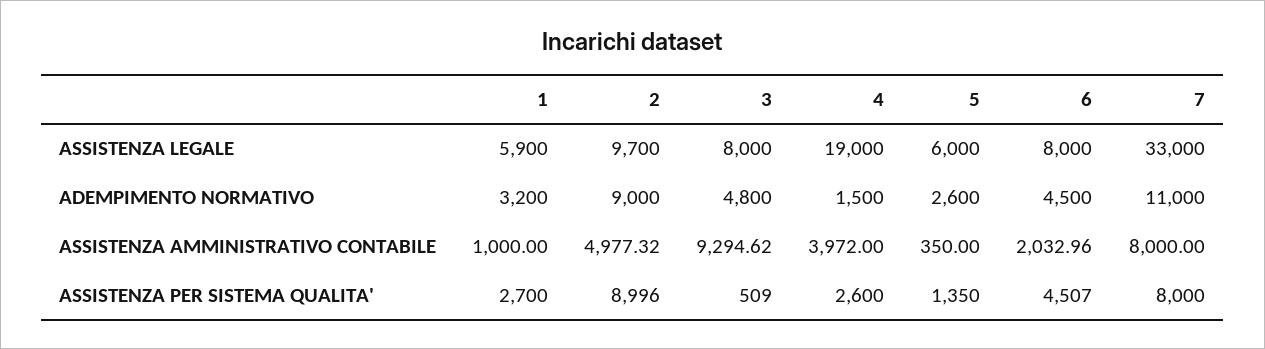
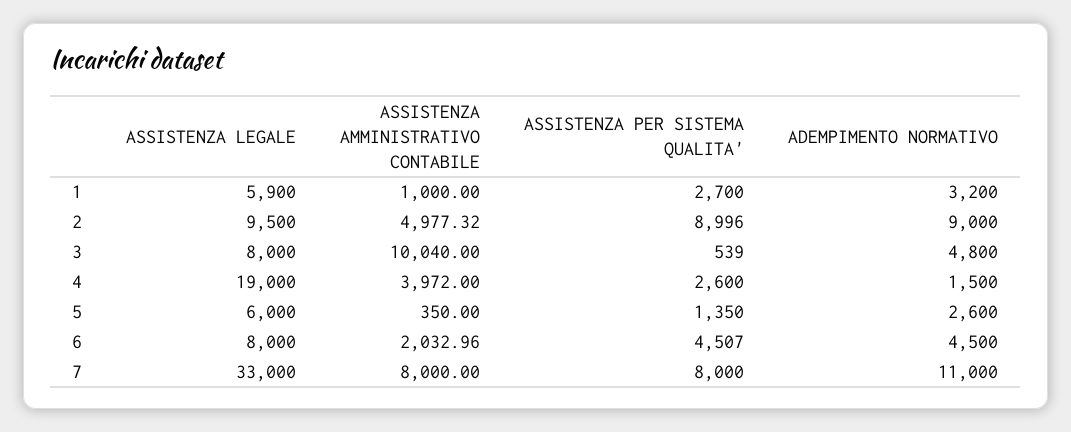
  {
    "1": {
      "ASSISTENZA LEGALE": 5900,
      "ADEMPIMENTO NORMATIVO": 3200,
      "ASSISTENZA AMMINISTRATIVO CONTABILE": 1000,
      "ASSISTENZA PER SISTEMA QUALITA'": 2700
    },
    "2": {
-     "ASSISTENZA LEGALE": 9700,
+     "ASSISTENZA LEGALE": 9500,
      "ADEMPIMENTO NORMATIVO": 9000,
      "ASSISTENZA AMMINISTRATIVO CONTABILE": 4977.32,
      "ASSISTENZA PER SISTEMA QUALITA'": 8996
    },
    "3": {
      "ASSISTENZA LEGALE": 8000,
      "ADEMPIMENTO NORMATIVO": 4800,
-     "ASSISTENZA AMMINISTRATIVO CONTABILE": 9294.62,
+     "ASSISTENZA AMMINISTRATIVO CONTABILE": 10040,
-     "ASSISTENZA PER SISTEMA QUALITA'": 509
+     "ASSISTENZA PER SISTEMA QUALITA'": 539
    },
    "4": {
      "ASSISTENZA LEGALE": 19000,
      "ADEMPIMENTO NORMATIVO": 1500,
      "ASSISTENZA AMMINISTRATIVO CONTABILE": 3972,
      "ASSISTENZA PER SISTEMA QUALITA'": 2600
    },
    "5": {
      "ASSISTENZA LEGALE": 6000,
      "ADEMPIMENTO NORMATIVO": 2600,
      "ASSISTENZA AMMINISTRATIVO CONTABILE": 350,
      "ASSISTENZA PER SISTEMA QUALITA'": 1350
    },
    "6": {
      "ASSISTENZA LEGALE": 8000,
      "ADEMPIMENTO NORMATIVO": 4500,
      "ASSISTENZA AMMINISTRATIVO CONTABILE": 2032.96,
      "ASSISTENZA PER SISTEMA QUALITA'": 4507
    },
    "7": {
      "ASSISTENZA LEGALE": 33000,
      "ADEMPIMENTO NORMATIVO": 11000,
      "ASSISTENZA AMMINISTRATIVO CONTABILE": 8000,
      "ASSISTENZA PER SISTEMA QUALITA'": 8000
    }
  }

